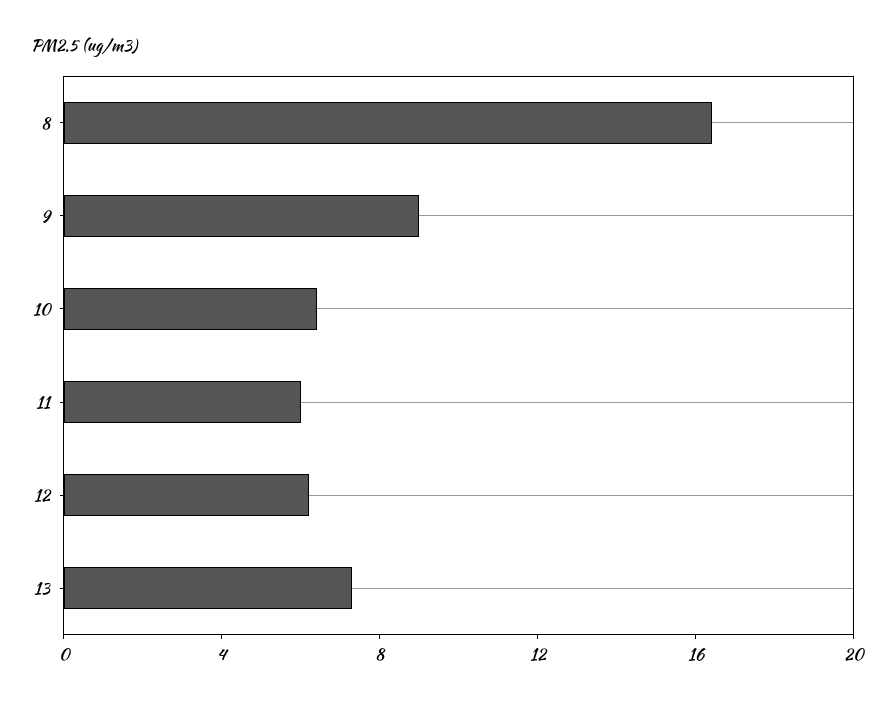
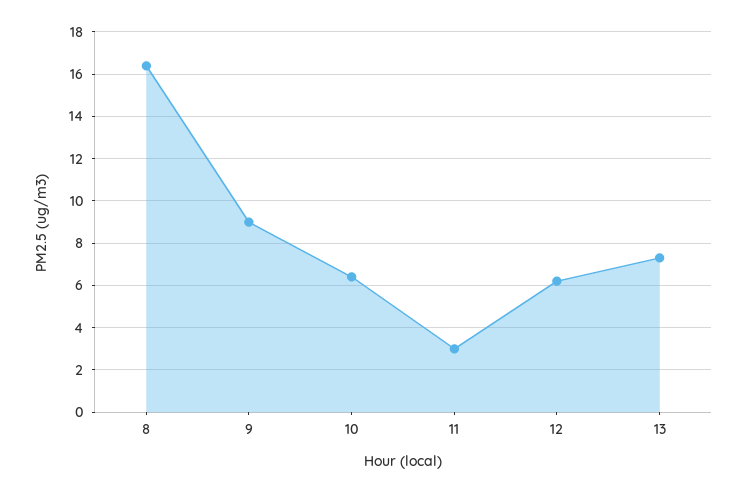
  {
    "8": 16.5,
    "9": 9,
    "10": 6.5,
-   "11": 6,
+   "11": 3,
    "12": 6,
    "13": 7.5
  }

